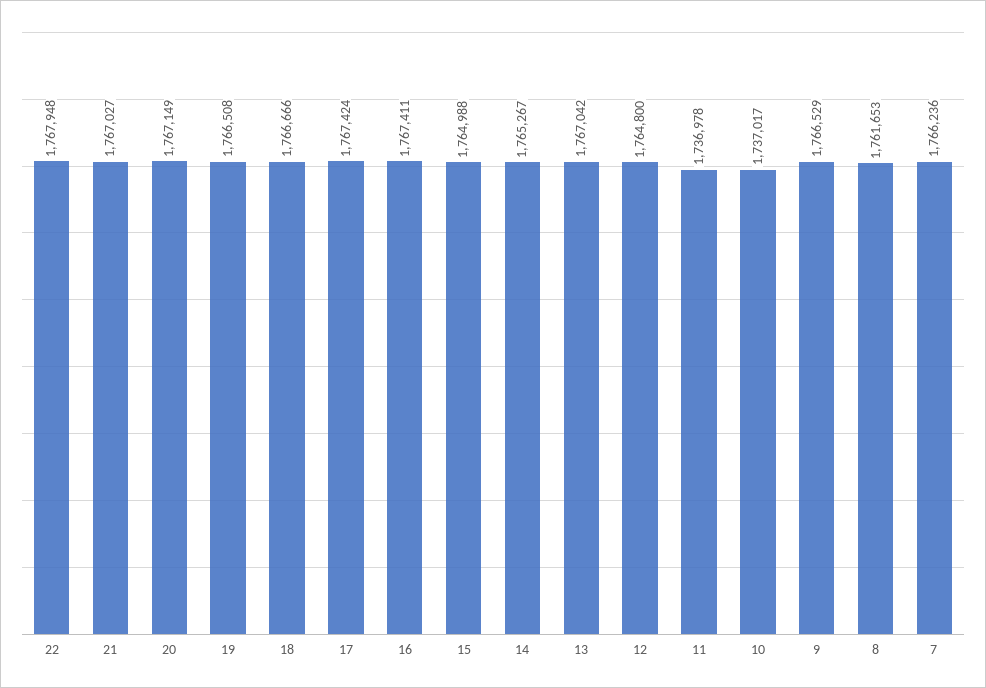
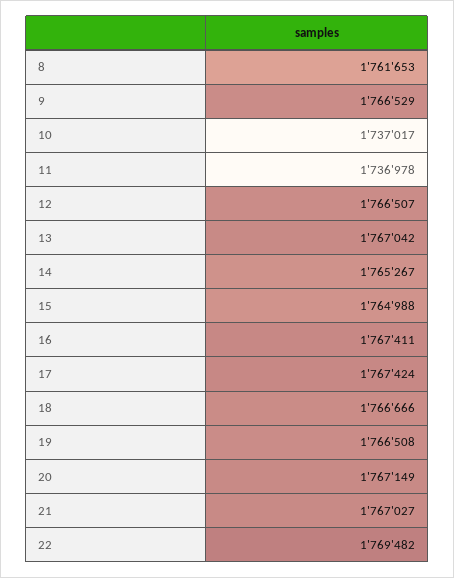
  {
-   "22": 1767948,
+   "22": 1769482,
    "21": 1767027,
    "20": 1767149,
    "19": 1766508,
    "18": 1766666,
    "17": 1767424,
    "16": 1767411,
    "15": 1764988,
    "14": 1765267,
    "13": 1767042,
-   "12": 1764800,
+   "12": 1766507,
    "11": 1736978,
    "10": 1737017,
    "9": 1766529,
-   "8": 1761653,
+   "8": 1761653
-   "7": 1766236
  }

